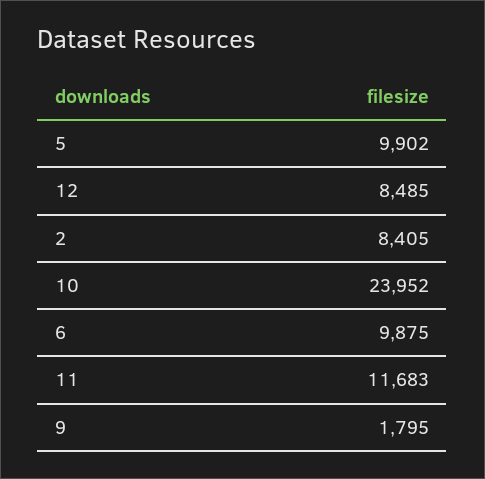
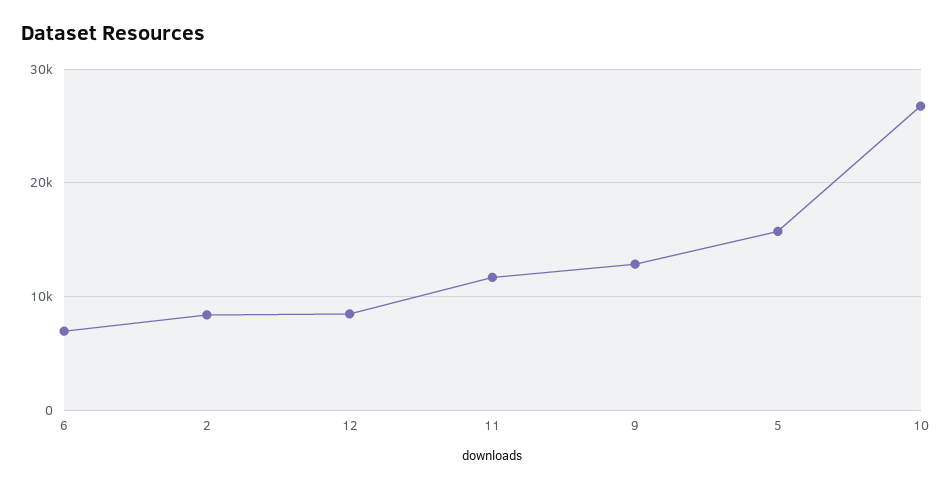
  {
-   "5": 9902,
+   "5": 16000,
    "12": 8485,
    "2": 8405,
-   "10": 23952,
+   "10": 27000,
-   "6": 9875,
+   "6": 7000,
    "11": 11683,
-   "9": 1795
+   "9": 13000
  }

